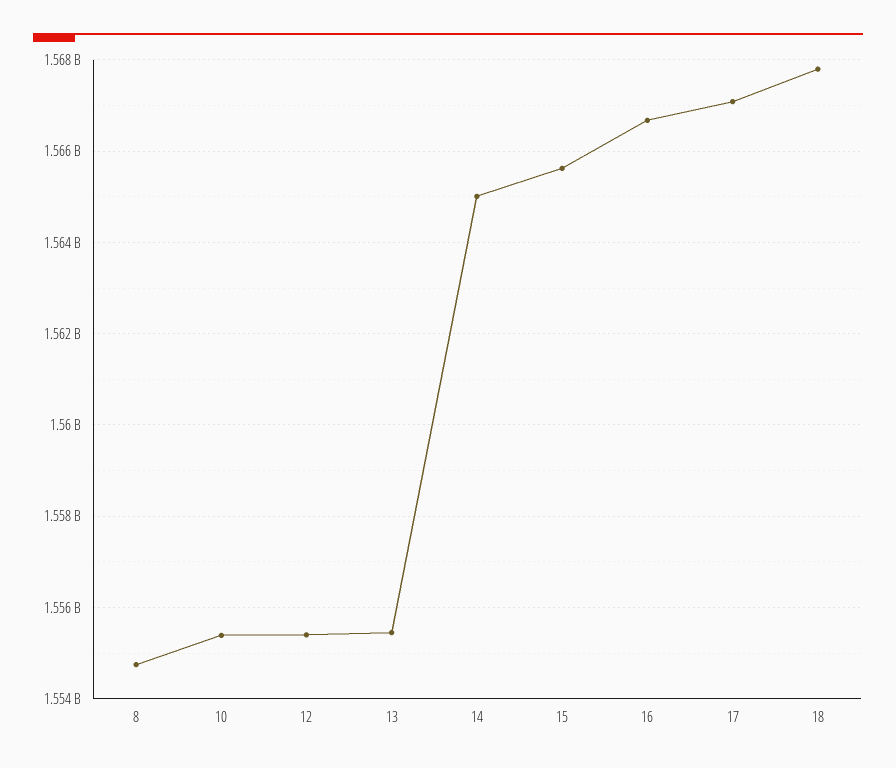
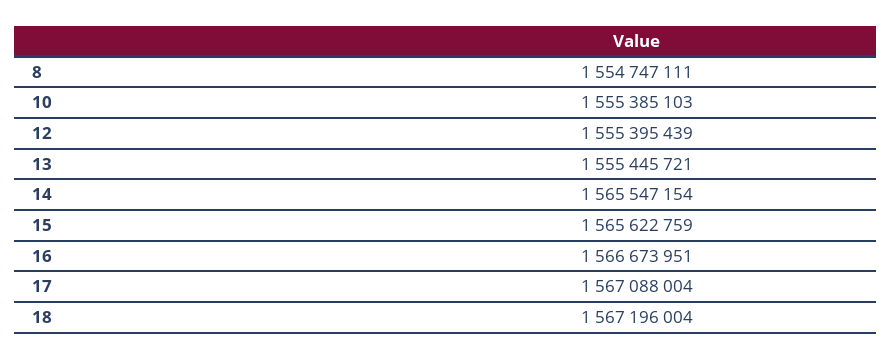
  {
    "8": 1554747111,
    "10": 1555385103,
    "12": 1555395439,
    "13": 1555445721,
-   "14": 1565000000,
+   "14": 1565547154,
    "15": 1565622759,
    "16": 1566673951,
    "17": 1567088004,
-   "18": 1567800000
+   "18": 1567196004
  }

